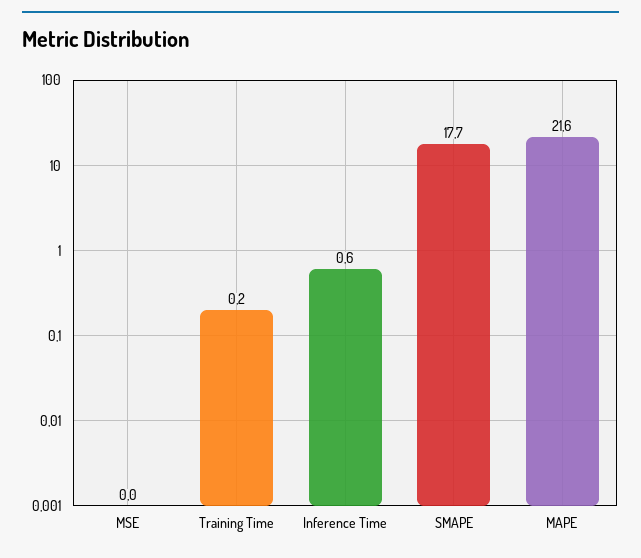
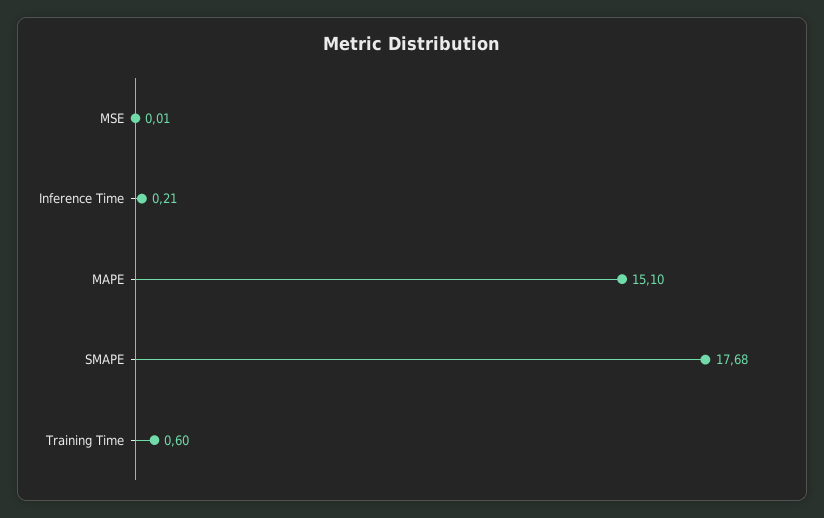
  {
    "MSE": 0.01,
-   "Training Time": 0.2,
+   "Training Time": 0.6,
-   "Inference Time": 0.6,
+   "Inference Time": 0.21,
    "SMAPE": 17.68,
-   "MAPE": 21.6
+   "MAPE": 15.1
  }

